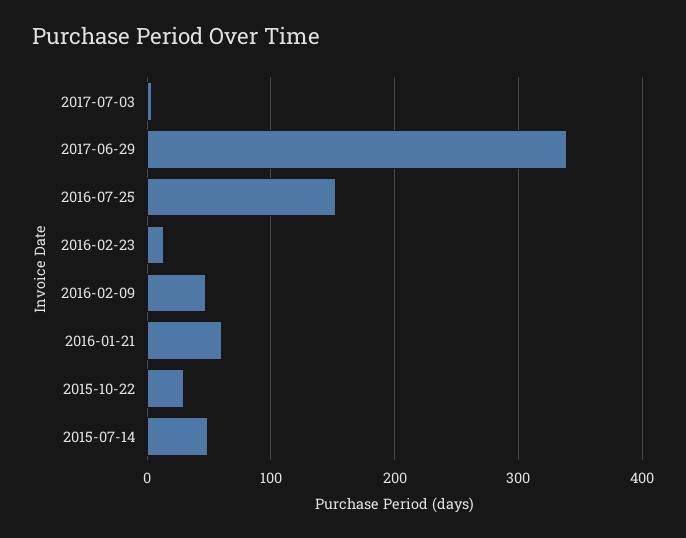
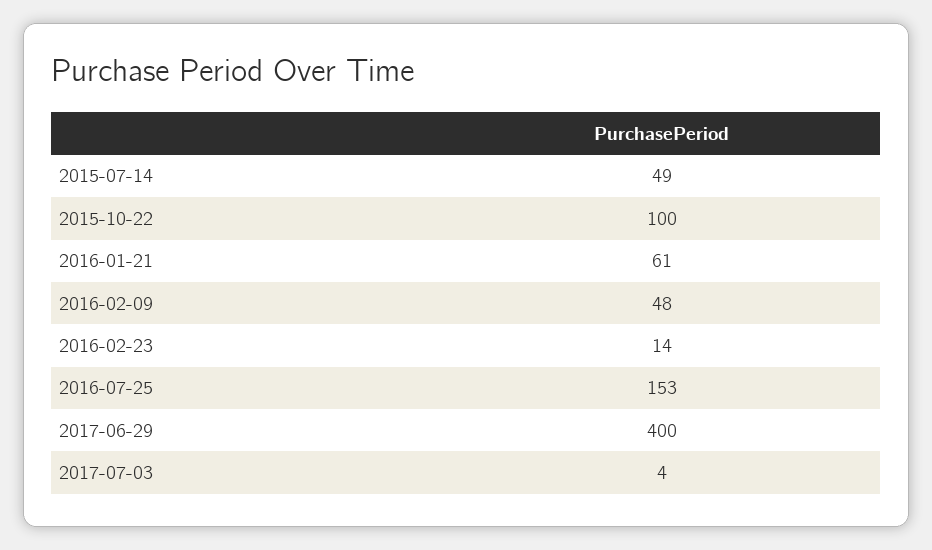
  {
    "2017-07-03": 4,
-   "2017-06-29": 340,
+   "2017-06-29": 400,
    "2016-07-25": 153,
    "2016-02-23": 14,
    "2016-02-09": 48,
    "2016-01-21": 61,
-   "2015-10-22": 30,
+   "2015-10-22": 100,
    "2015-07-14": 49
  }

